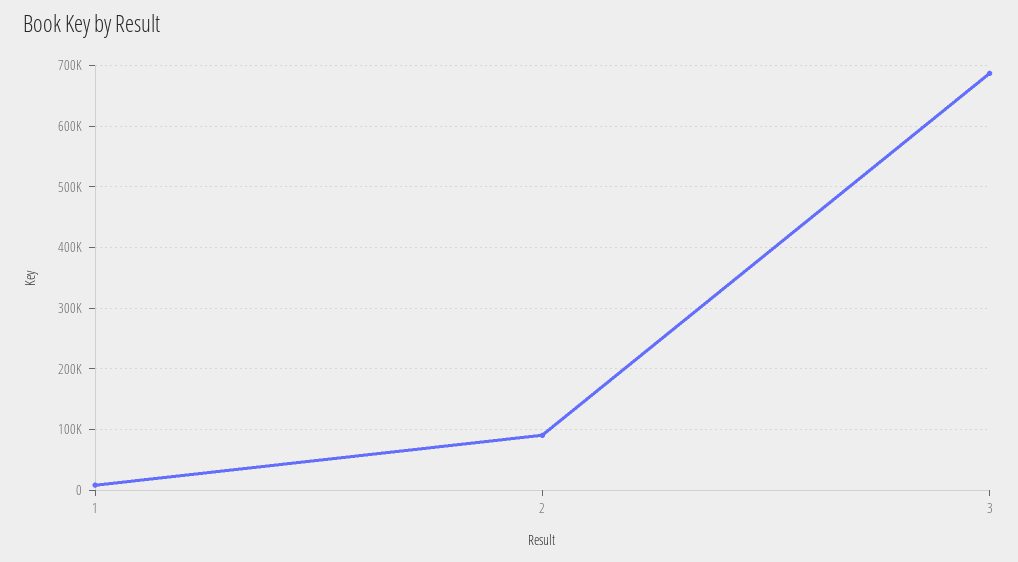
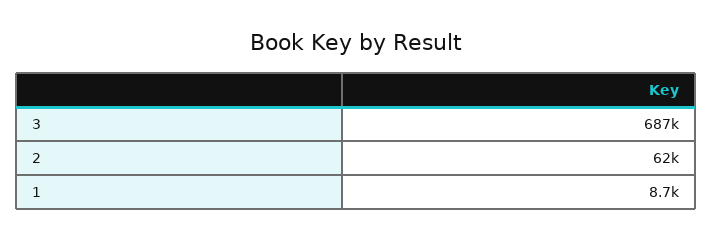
  {
    "1": 8700,
-   "2": 90000,
+   "2": 62000,
    "3": 687000
  }

